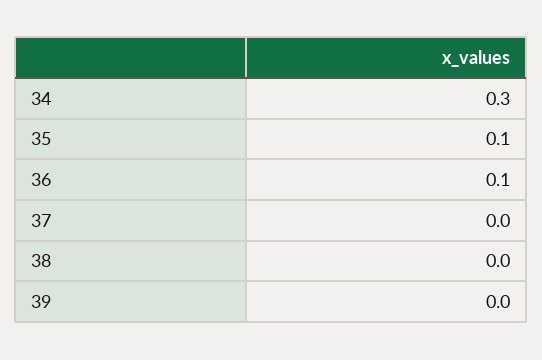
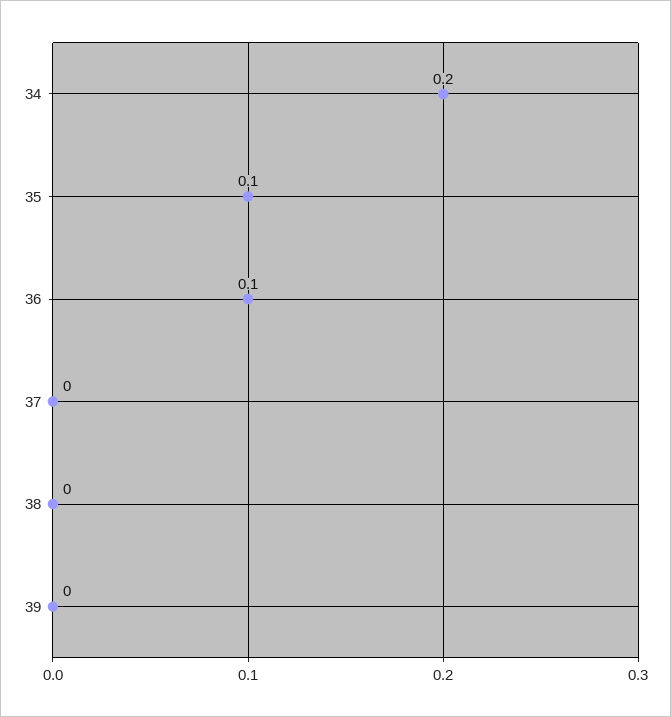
  {
-   "34": 0.3,
+   "34": 0.2,
    "35": 0.1,
    "36": 0.1,
    "37": 0,
    "38": 0,
    "39": 0
  }

